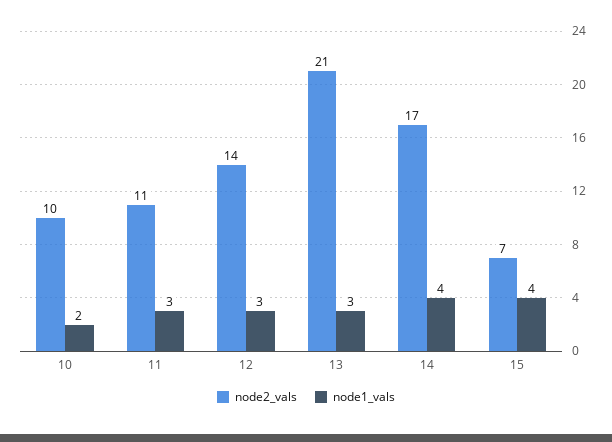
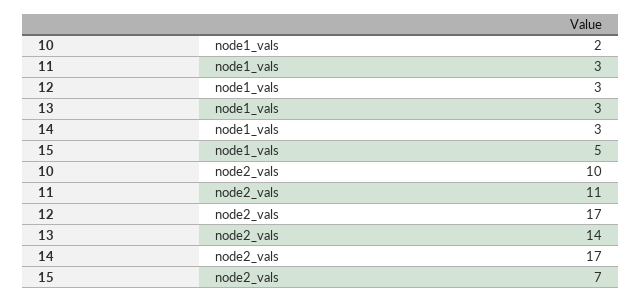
  {
    "node2_vals": {
      "10": 10,
      "11": 11,
-     "12": 14,
+     "12": 17,
-     "13": 21,
+     "13": 14,
      "14": 17,
      "15": 7
    },
    "node1_vals": {
      "10": 2,
      "11": 3,
      "12": 3,
      "13": 3,
-     "14": 4,
+     "14": 3,
-     "15": 4
+     "15": 5
    }
  }

